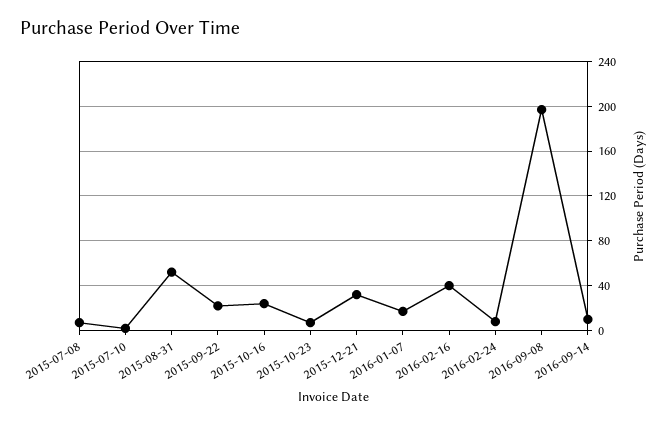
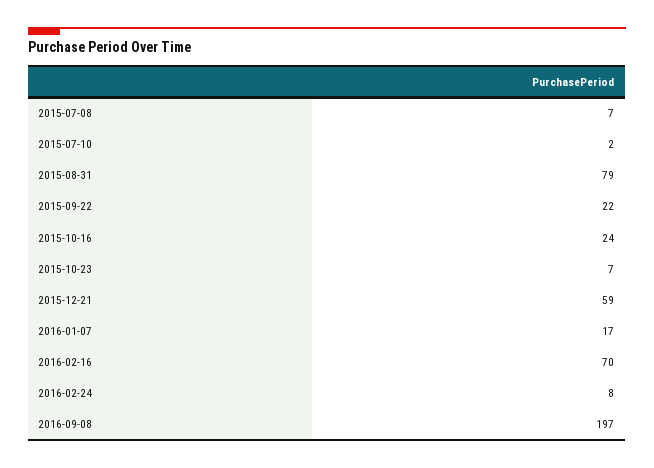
  {
    "2015-07-08": 7,
    "2015-07-10": 2,
-   "2015-08-31": 50,
+   "2015-08-31": 79,
    "2015-09-22": 22,
    "2015-10-16": 24,
    "2015-10-23": 7,
-   "2015-12-21": 30,
+   "2015-12-21": 59,
    "2016-01-07": 17,
-   "2016-02-16": 40,
+   "2016-02-16": 70,
    "2016-02-24": 8,
-   "2016-09-08": 197,
+   "2016-09-08": 197
-   "2016-09-14": 10
  }

